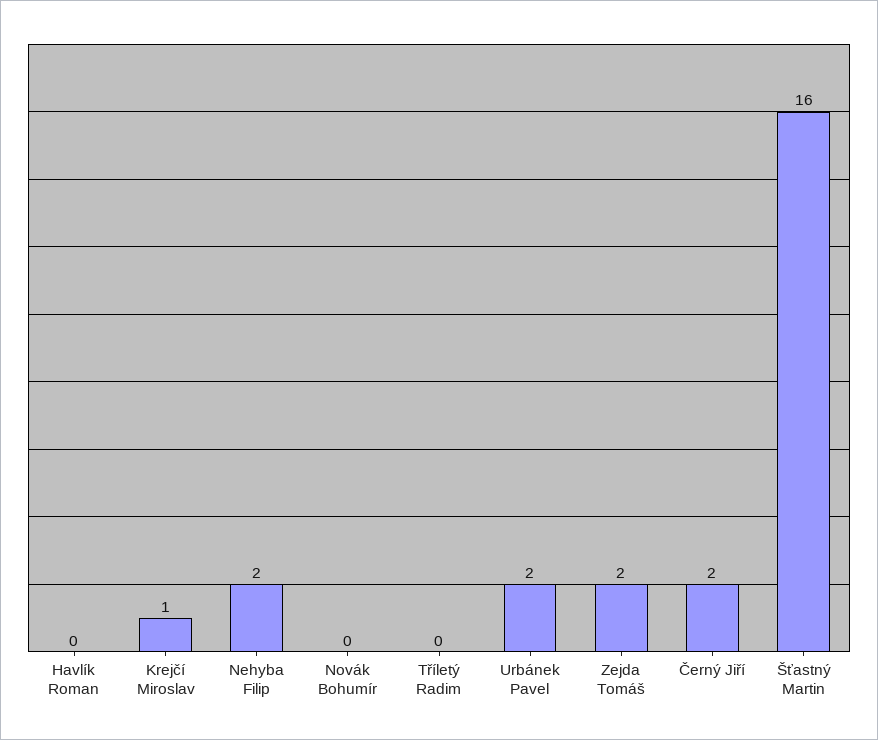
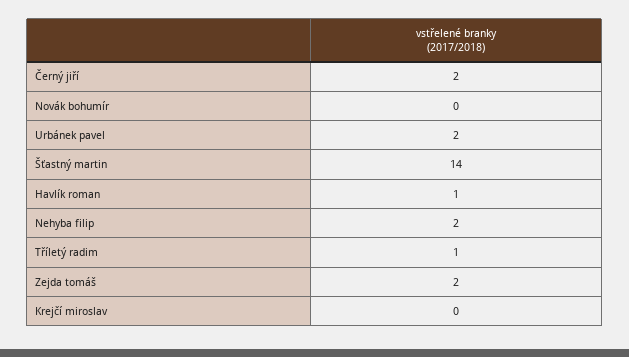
  {
-   "Havlík Roman": 0,
+   "Havlík Roman": 1,
-   "Krejčí Miroslav": 1,
+   "Krejčí Miroslav": 0,
    "Nehyba Filip": 2,
    "Novák Bohumír": 0,
-   "Tříletý Radim": 0,
+   "Tříletý Radim": 1,
    "Urbánek Pavel": 2,
    "Zejda Tomáš": 2,
    "Černý Jiří": 2,
-   "Šťastný Martin": 16
+   "Šťastný Martin": 14
  }

